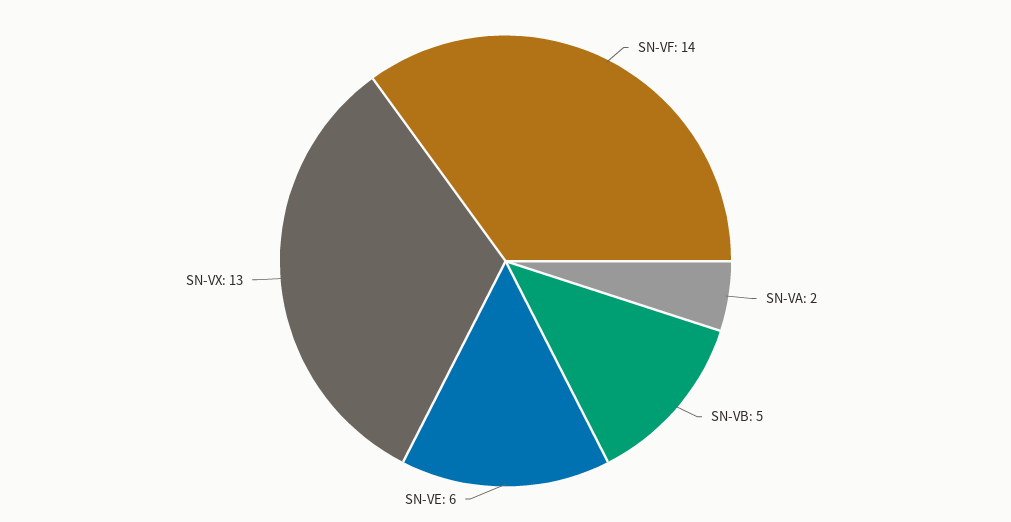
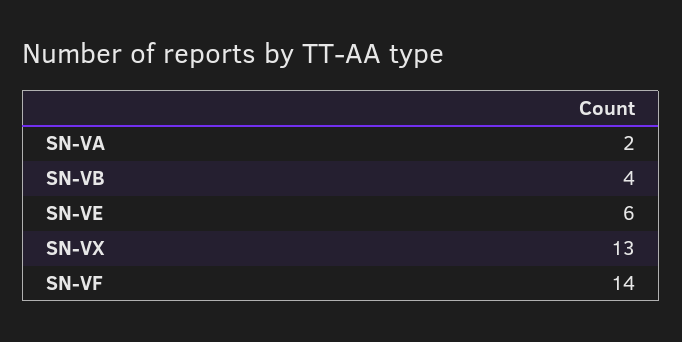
  {
    "SN-VF": 14,
    "SN-VA": 2,
-   "SN-VB": 5,
+   "SN-VB": 4,
    "SN-VE": 6,
    "SN-VX": 13
  }

